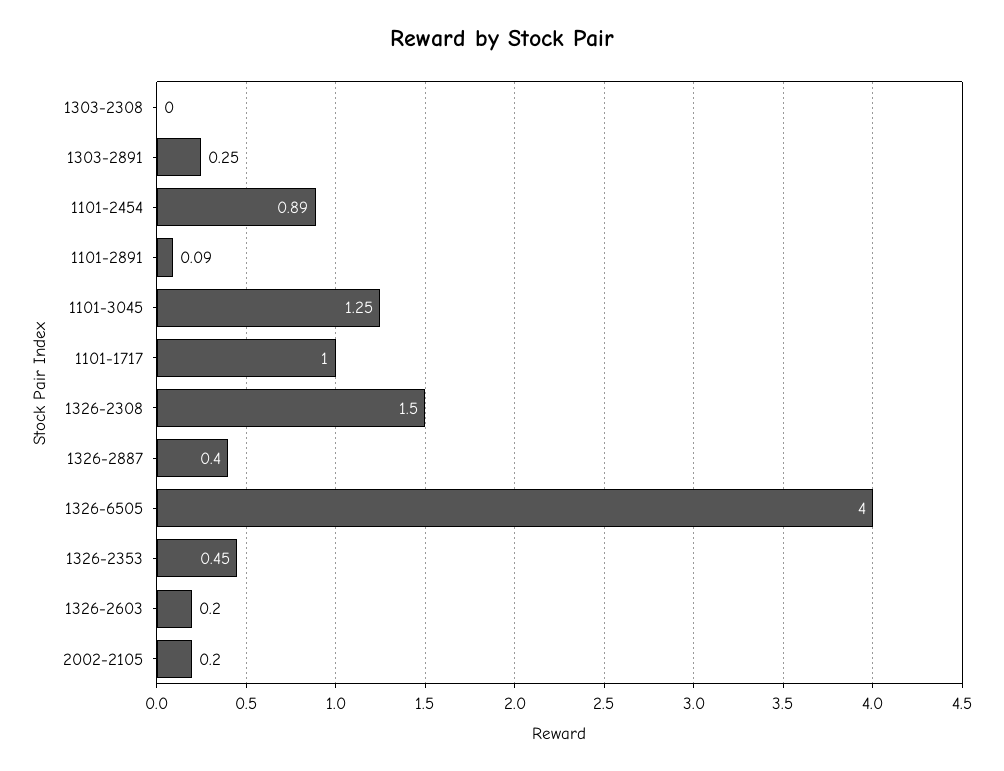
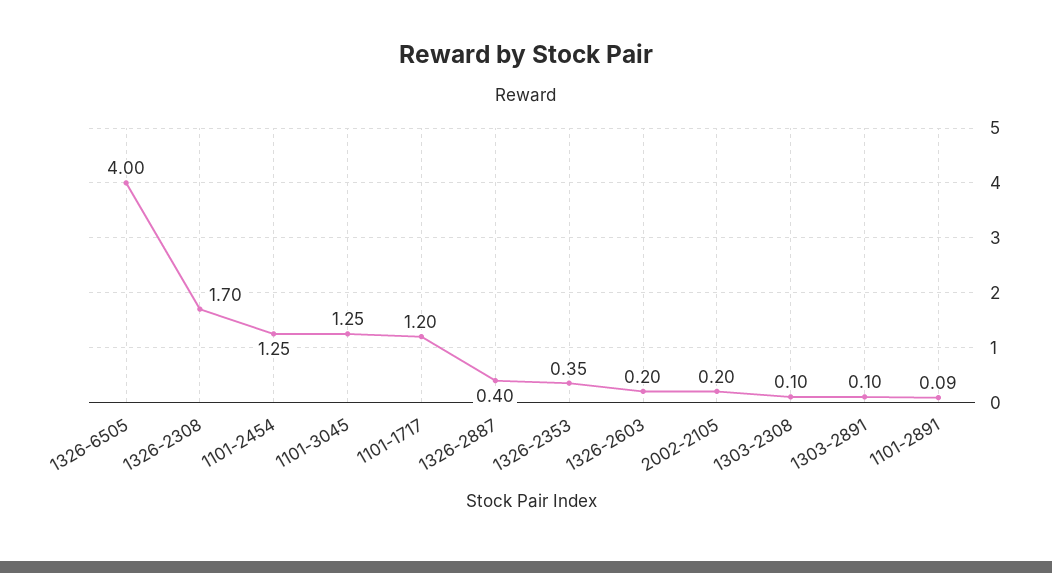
  {
-   "1303-2308": 0,
+   "1303-2308": 0.1,
-   "1303-2891": 0.25,
+   "1303-2891": 0.1,
-   "1101-2454": 0.89,
+   "1101-2454": 1.25,
    "1101-2891": 0.09,
    "1101-3045": 1.25,
-   "1101-1717": 1,
+   "1101-1717": 1.2,
-   "1326-2308": 1.5,
+   "1326-2308": 1.7,
    "1326-2887": 0.4,
    "1326-6505": 4,
-   "1326-2353": 0.45,
+   "1326-2353": 0.35,
    "1326-2603": 0.2,
    "2002-2105": 0.2
  }

